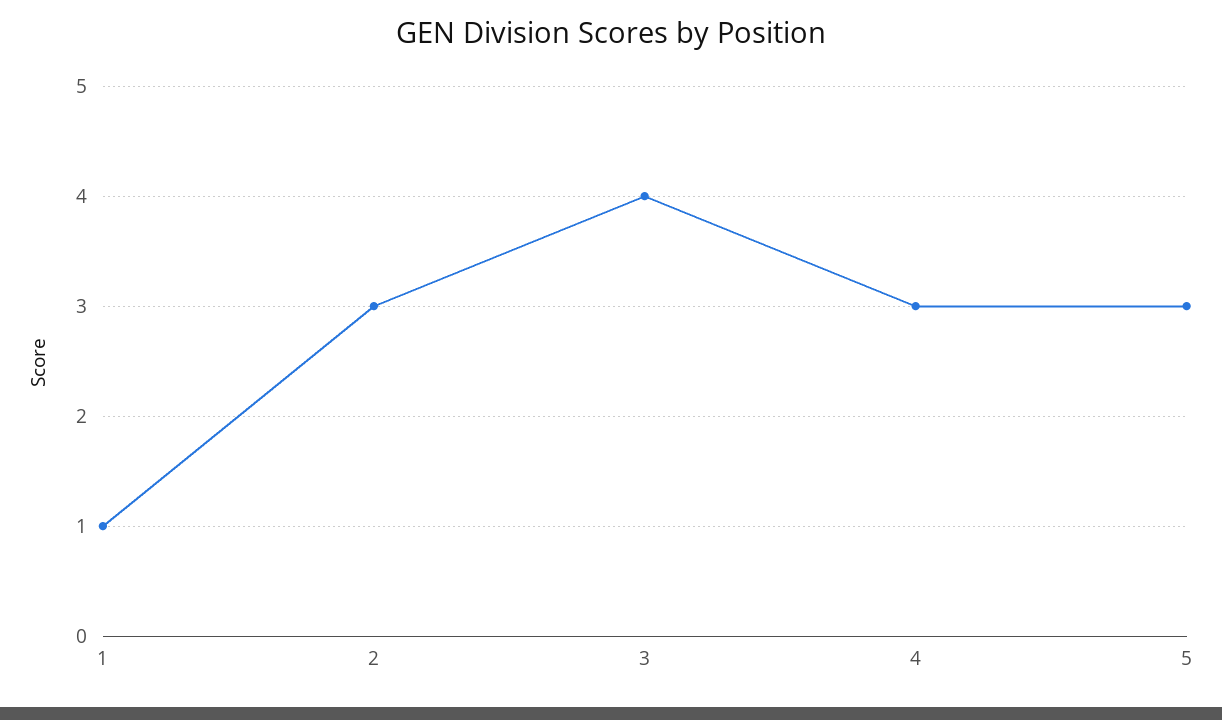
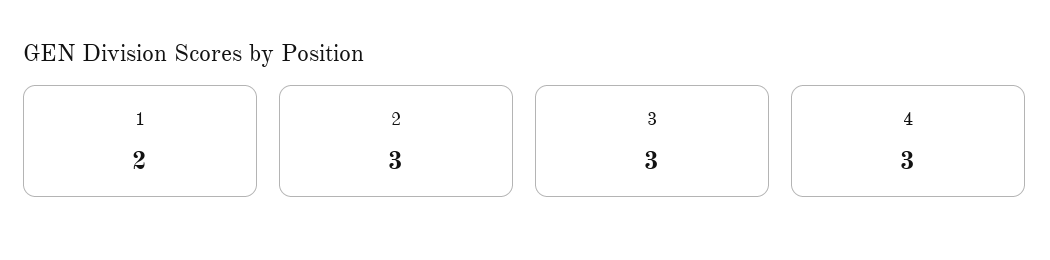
  {
-   "1": 1,
+   "1": 2,
    "2": 3,
-   "3": 4,
+   "3": 3,
-   "4": 3,
+   "4": 3
-   "5": 3
  }

